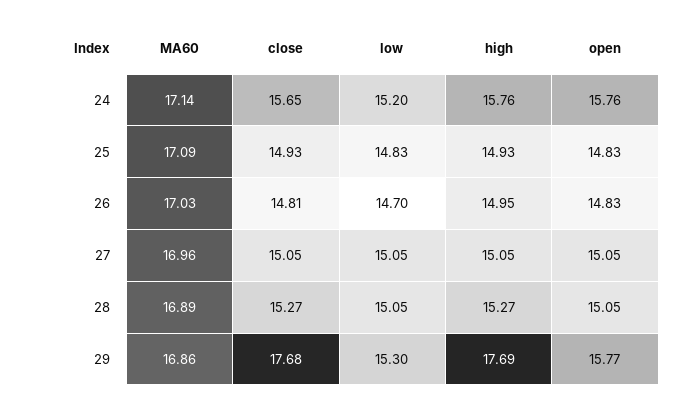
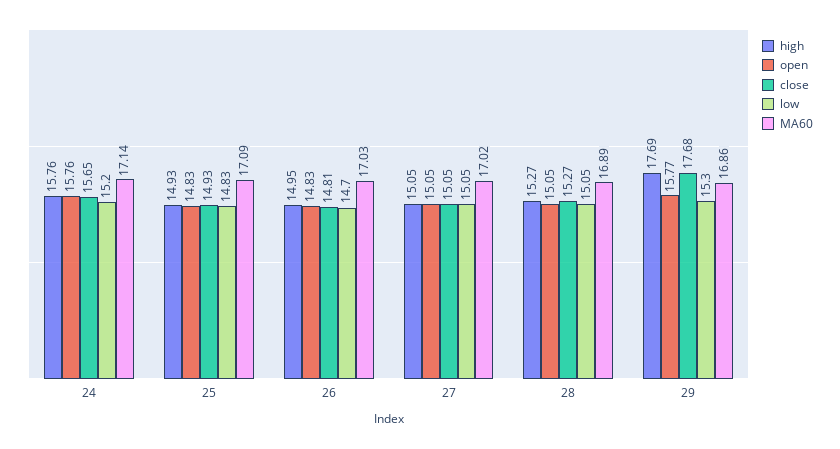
  {
    "MA60": {
      "24": 17.14,
      "25": 17.09,
      "26": 17.03,
-     "27": 16.96,
+     "27": 17.02,
      "28": 16.89,
      "29": 16.86
    },
    "close": {
      "24": 15.65,
      "25": 14.93,
      "26": 14.81,
      "27": 15.05,
      "28": 15.27,
      "29": 17.68
    },
    "low": {
      "24": 15.2,
      "25": 14.83,
      "26": 14.7,
      "27": 15.05,
      "28": 15.05,
      "29": 15.3
    },
    "high": {
      "24": 15.76,
      "25": 14.93,
      "26": 14.95,
      "27": 15.05,
      "28": 15.27,
      "29": 17.69
    },
    "open": {
      "24": 15.76,
      "25": 14.83,
      "26": 14.83,
      "27": 15.05,
      "28": 15.05,
      "29": 15.77
    }
  }

